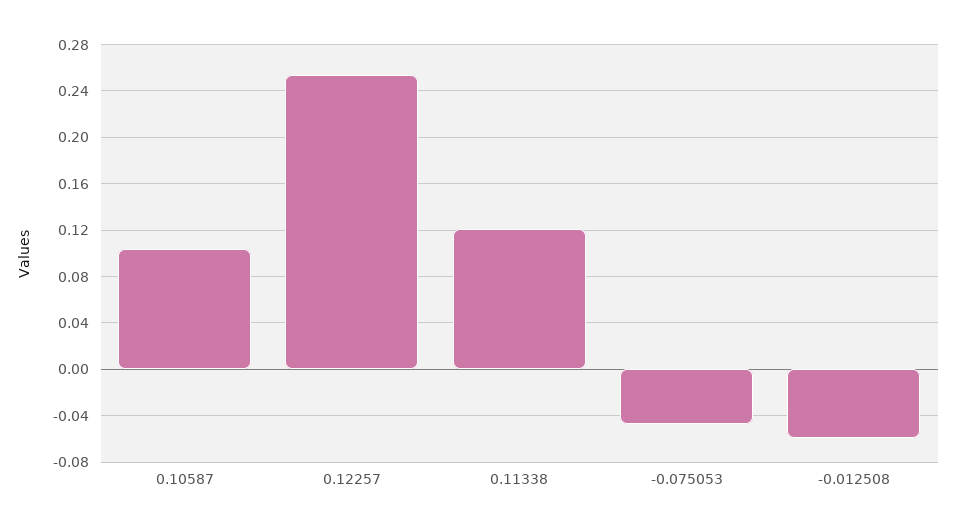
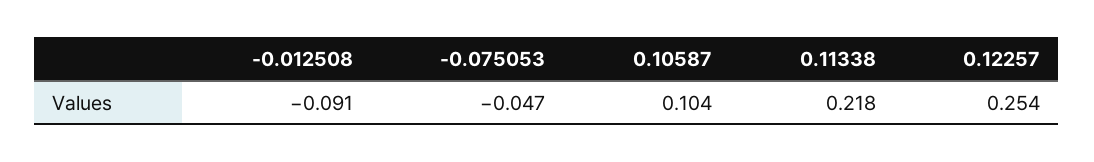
  {
    "0.10587": 0.104,
    "0.12257": 0.254,
-   "0.11338": 0.12,
+   "0.11338": 0.218,
    "-0.075053": -0.047,
-   "-0.012508": -0.06
+   "-0.012508": -0.091
  }

